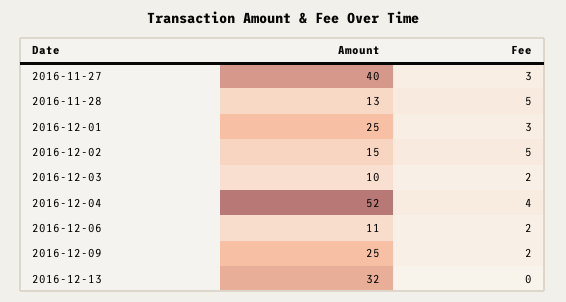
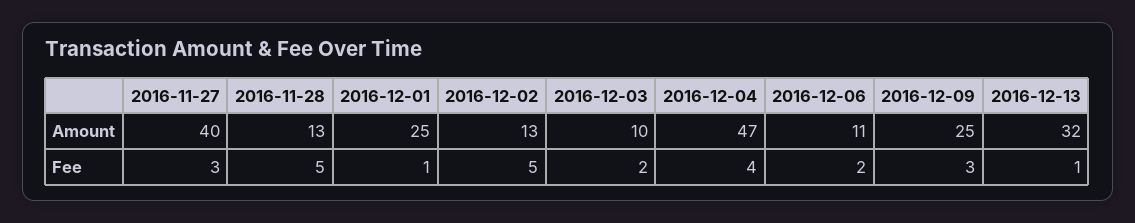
  {
    "Amount": {
      "2016-11-27": 40,
      "2016-11-28": 13,
      "2016-12-01": 25,
-     "2016-12-02": 15,
+     "2016-12-02": 13,
      "2016-12-03": 10,
-     "2016-12-04": 52,
+     "2016-12-04": 47,
      "2016-12-06": 11,
      "2016-12-09": 25,
      "2016-12-13": 32
    },
    "Fee": {
      "2016-11-27": 3,
      "2016-11-28": 5,
-     "2016-12-01": 3,
+     "2016-12-01": 1,
      "2016-12-02": 5,
      "2016-12-03": 2,
      "2016-12-04": 4,
      "2016-12-06": 2,
-     "2016-12-09": 2,
+     "2016-12-09": 3,
-     "2016-12-13": 0
+     "2016-12-13": 1
    }
  }

